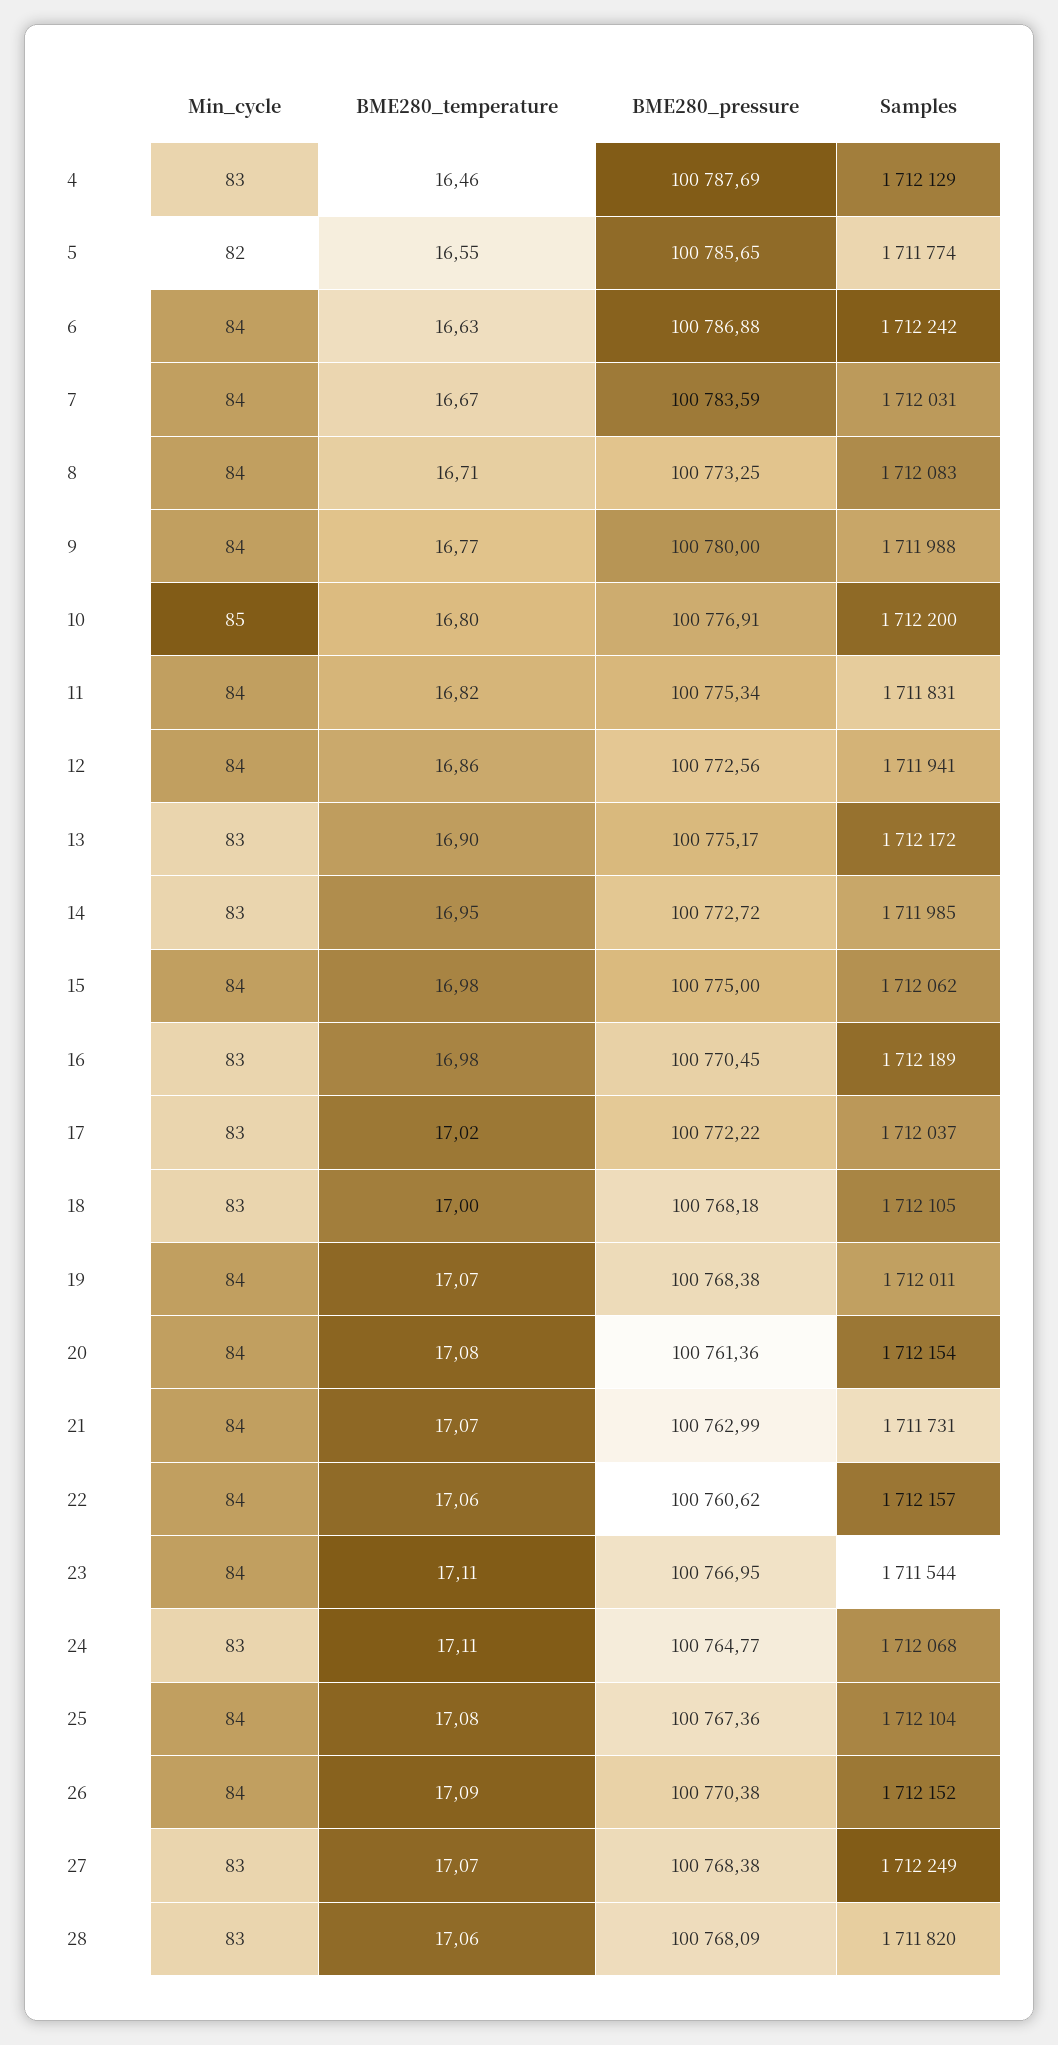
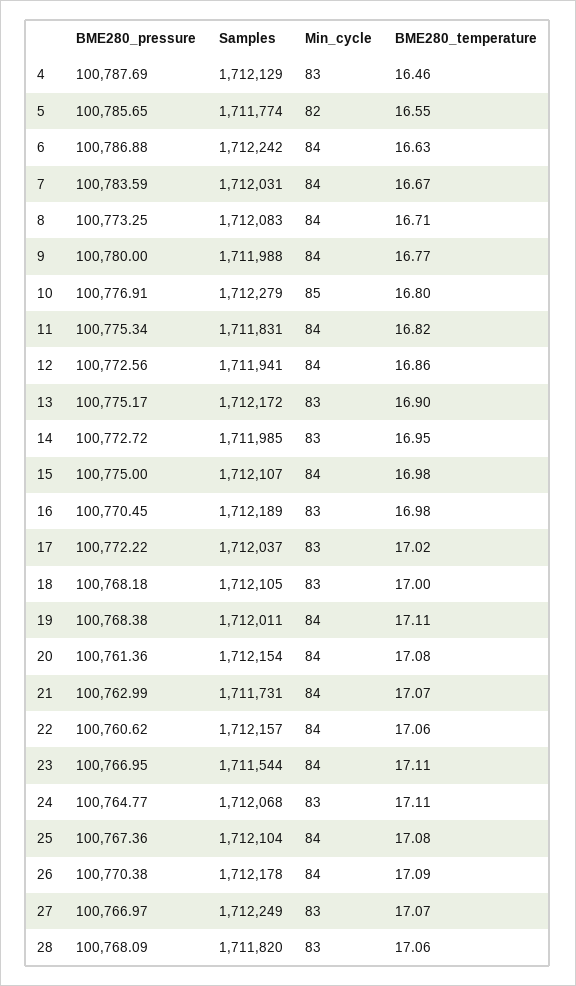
  {
    "Min_cycle": {
      "4": 83,
      "5": 82,
      "6": 84,
      "7": 84,
      "8": 84,
      "9": 84,
      "10": 85,
      "11": 84,
      "12": 84,
      "13": 83,
      "14": 83,
      "15": 84,
      "16": 83,
      "17": 83,
      "18": 83,
      "19": 84,
      "20": 84,
      "21": 84,
      "22": 84,
      "23": 84,
      "24": 83,
      "25": 84,
      "26": 84,
      "27": 83,
      "28": 83
    },
    "BME280_temperature": {
      "4": 16.46,
      "5": 16.55,
      "6": 16.63,
      "7": 16.67,
      "8": 16.71,
      "9": 16.77,
      "10": 16.8,
      "11": 16.82,
      "12": 16.86,
      "13": 16.9,
      "14": 16.95,
      "15": 16.98,
      "16": 16.98,
      "17": 17.02,
      "18": 17,
-     "19": 17.07,
+     "19": 17.11,
      "20": 17.08,
      "21": 17.07,
      "22": 17.06,
      "23": 17.11,
      "24": 17.11,
      "25": 17.08,
      "26": 17.09,
      "27": 17.07,
      "28": 17.06
    },
    "BME280_pressure": {
      "4": 100787.69,
      "5": 100785.65,
      "6": 100786.88,
      "7": 100783.59,
      "8": 100773.25,
      "9": 100780,
      "10": 100776.91,
      "11": 100775.34,
      "12": 100772.56,
      "13": 100775.17,
      "14": 100772.72,
      "15": 100775,
      "16": 100770.45,
      "17": 100772.22,
      "18": 100768.18,
      "19": 100768.38,
      "20": 100761.36,
      "21": 100762.99,
      "22": 100760.62,
      "23": 100766.95,
      "24": 100764.77,
      "25": 100767.36,
      "26": 100770.38,
-     "27": 100768.38,
+     "27": 100766.97,
      "28": 100768.09
    },
    "Samples": {
      "4": 1712129,
      "5": 1711774,
      "6": 1712242,
      "7": 1712031,
      "8": 1712083,
      "9": 1711988,
-     "10": 1712200,
+     "10": 1712279,
      "11": 1711831,
      "12": 1711941,
      "13": 1712172,
      "14": 1711985,
-     "15": 1712062,
+     "15": 1712107,
      "16": 1712189,
      "17": 1712037,
      "18": 1712105,
      "19": 1712011,
      "20": 1712154,
      "21": 1711731,
      "22": 1712157,
      "23": 1711544,
      "24": 1712068,
      "25": 1712104,
-     "26": 1712152,
+     "26": 1712178,
      "27": 1712249,
      "28": 1711820
    }
  }

